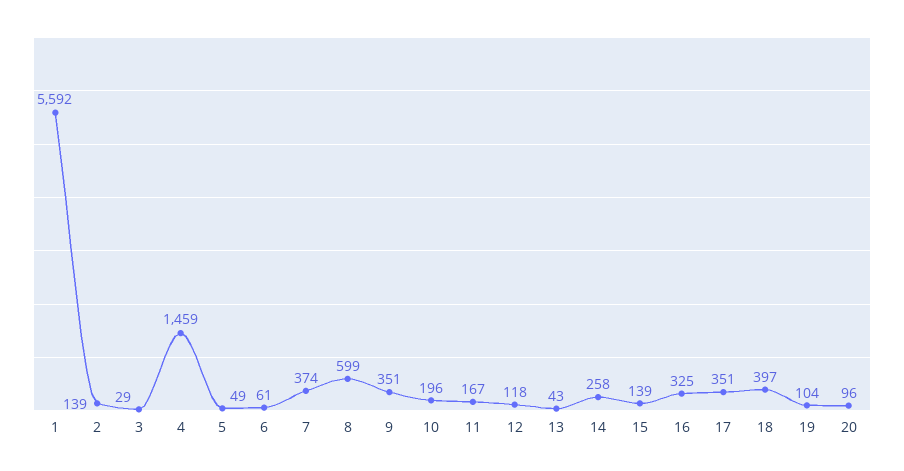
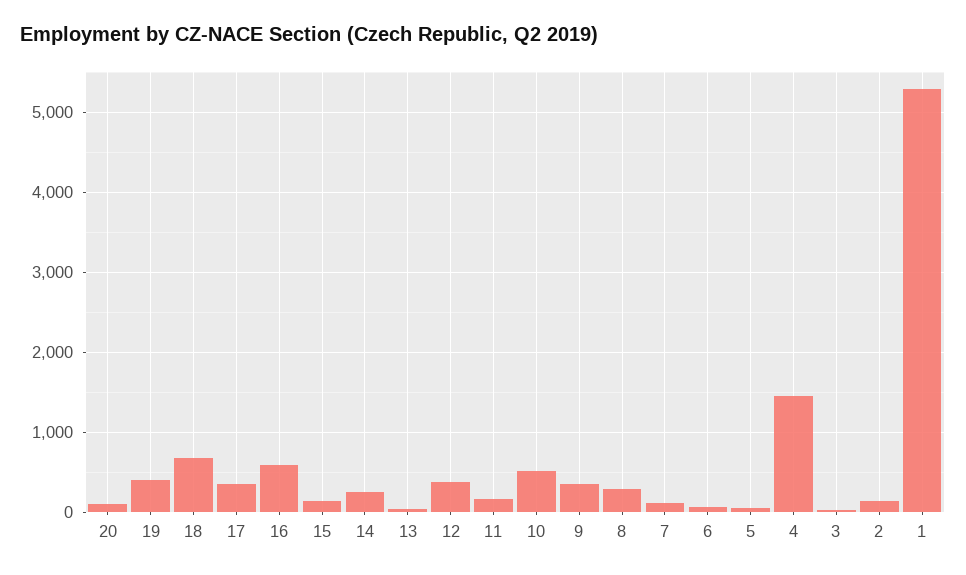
  {
-   "1": 5592,
+   "1": 5300,
    "2": 139,
    "3": 29,
    "4": 1459,
    "5": 49,
    "6": 61,
-   "7": 374,
+   "7": 100,
-   "8": 599,
+   "8": 300,
    "9": 351,
-   "10": 196,
+   "10": 500,
    "11": 167,
-   "12": 118,
+   "12": 400,
    "13": 43,
    "14": 258,
    "15": 139,
-   "16": 325,
+   "16": 600,
    "17": 351,
-   "18": 397,
+   "18": 700,
-   "19": 104,
+   "19": 400,
    "20": 96
  }

